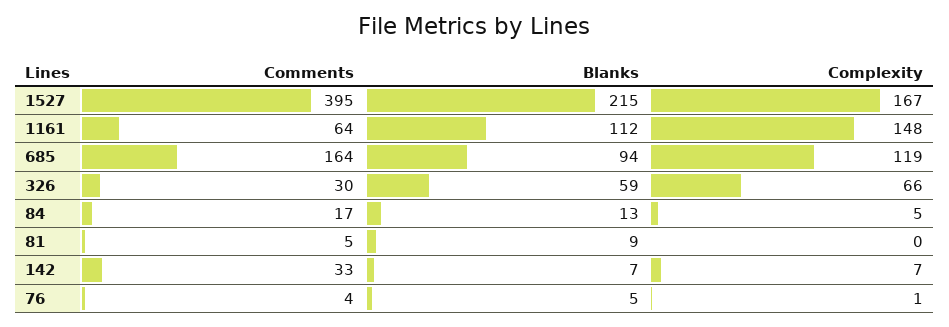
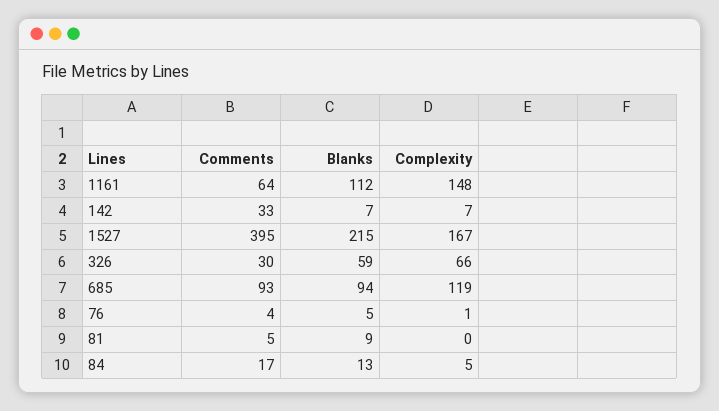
  {
    "Comments": {
      "1527": 395,
      "1161": 64,
-     "685": 164,
+     "685": 93,
      "326": 30,
      "84": 17,
      "81": 5,
      "142": 33,
      "76": 4
    },
    "Blanks": {
      "1527": 215,
      "1161": 112,
      "685": 94,
      "326": 59,
      "84": 13,
      "81": 9,
      "142": 7,
      "76": 5
    },
    "Complexity": {
      "1527": 167,
      "1161": 148,
      "685": 119,
      "326": 66,
      "84": 5,
      "81": 0,
      "142": 7,
      "76": 1
    }
  }

